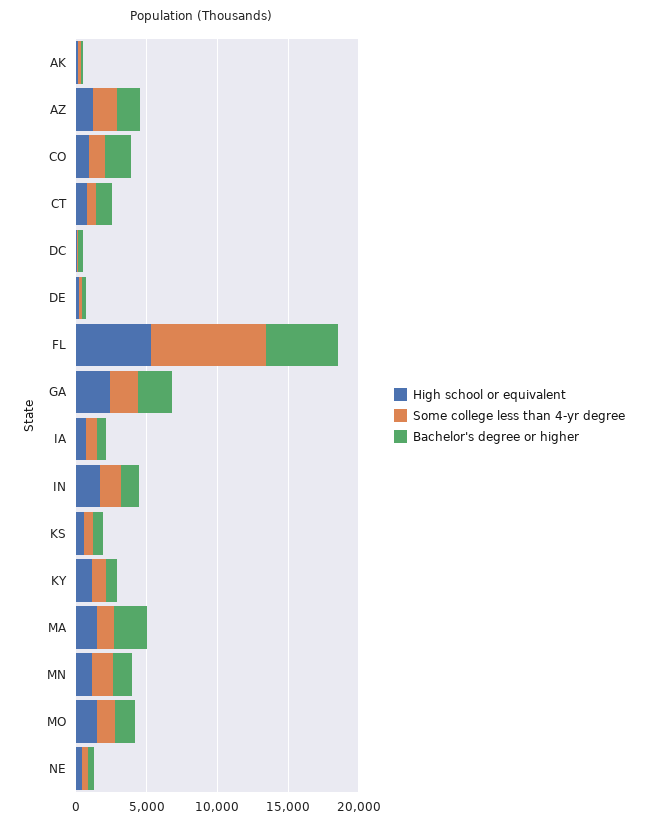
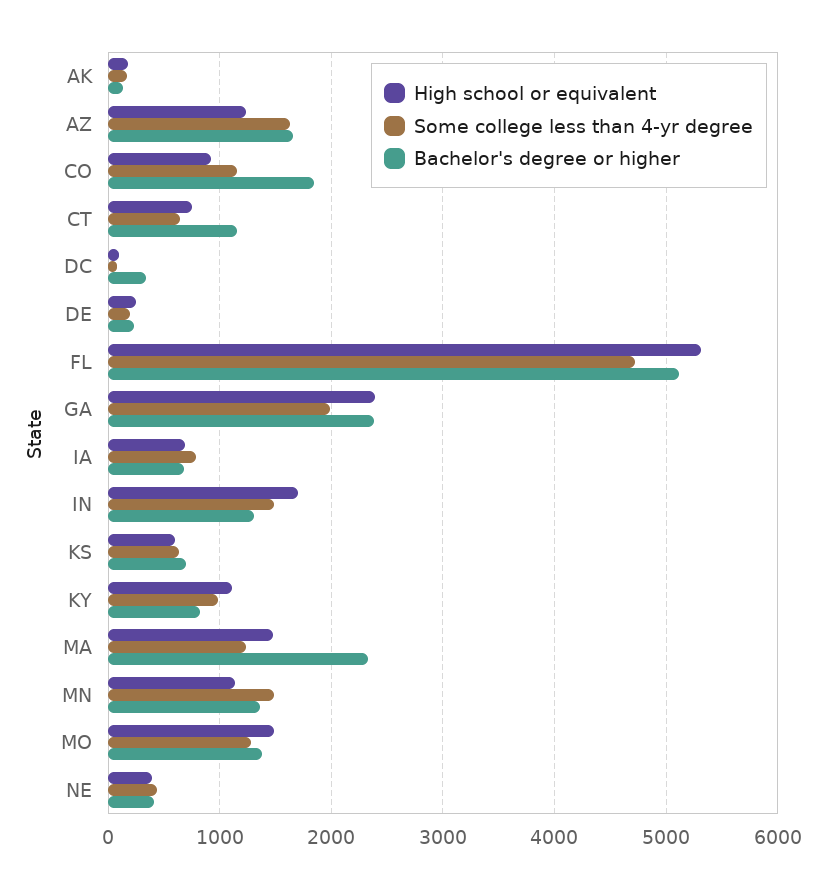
  {
    "High school or equivalent": {
      "AK": 200,
      "AZ": 1200,
      "CO": 900,
      "CT": 800,
      "DC": 100,
      "DE": 300,
      "FL": 5300,
      "GA": 2400,
      "IA": 700,
      "IN": 1700,
      "KS": 600,
      "KY": 1100,
      "MA": 1500,
      "MN": 1100,
      "MO": 1500,
      "NE": 400
    },
    "Some college less than 4-yr degree": {
      "AK": 200,
      "AZ": 1600,
      "CO": 1200,
      "CT": 600,
      "DC": 100,
      "DE": 200,
-     "FL": 8000,
+     "FL": 4700,
      "GA": 2000,
      "IA": 800,
      "IN": 1500,
      "KS": 600,
      "KY": 1000,
      "MA": 1200,
      "MN": 1500,
      "MO": 1300,
      "NE": 400
    },
    "Bachelor's degree or higher": {
      "AK": 100,
      "AZ": 1700,
      "CO": 1800,
      "CT": 1200,
      "DC": 300,
      "DE": 200,
      "FL": 5100,
      "GA": 2400,
      "IA": 700,
      "IN": 1300,
      "KS": 700,
      "KY": 800,
      "MA": 2300,
      "MN": 1400,
      "MO": 1400,
      "NE": 400
    }
  }

